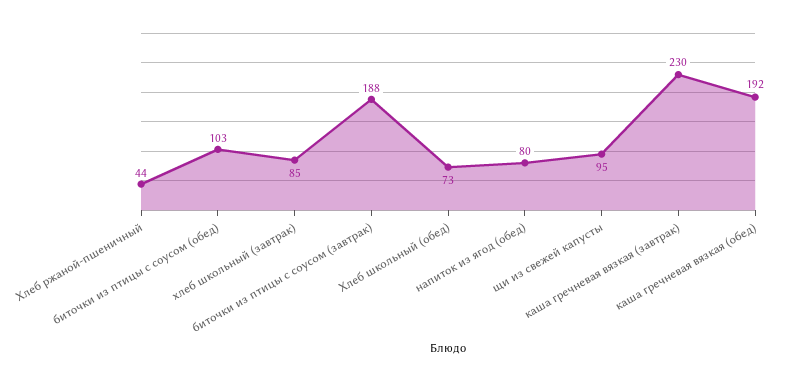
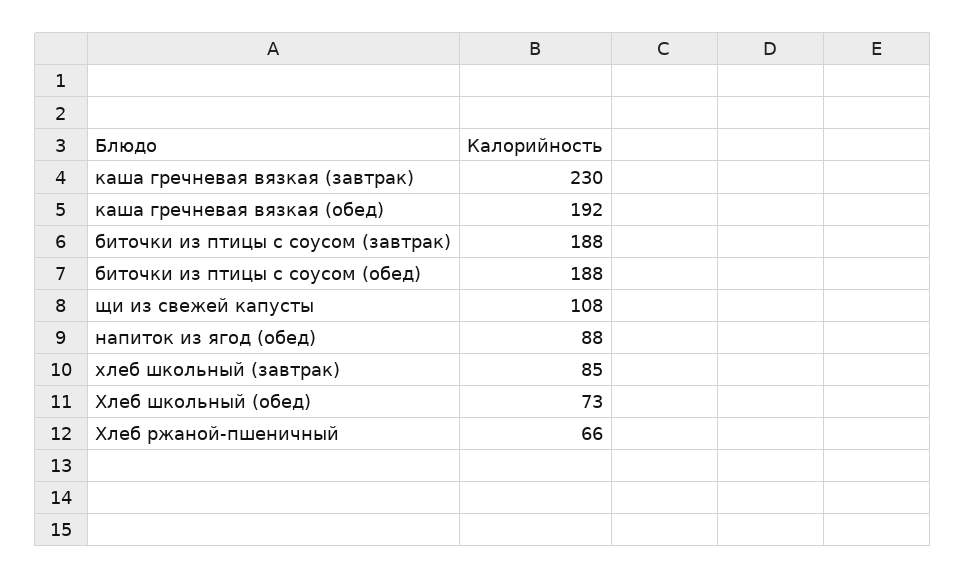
  {
-   "Хлеб ржаной-пшеничный": 44,
+   "Хлеб ржаной-пшеничный": 66,
-   "биточки из птицы с соусом (обед)": 103,
+   "биточки из птицы с соусом (обед)": 188,
    "хлеб школьный (завтрак)": 85,
    "биточки из птицы с соусом (завтрак)": 188,
    "Хлеб школьный (обед)": 73,
-   "напиток из ягод (обед)": 80,
+   "напиток из ягод (обед)": 88,
-   "щи из свежей капусты": 95,
+   "щи из свежей капусты": 108,
    "каша гречневая вязкая (завтрак)": 230,
    "каша гречневая вязкая (обед)": 192
  }

